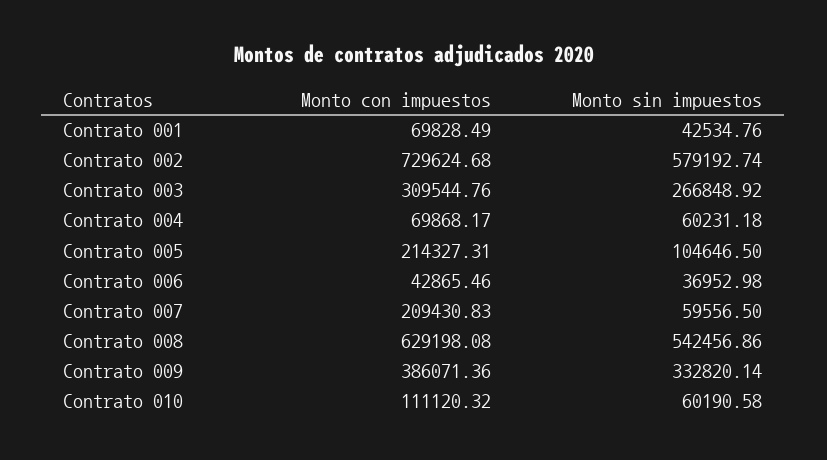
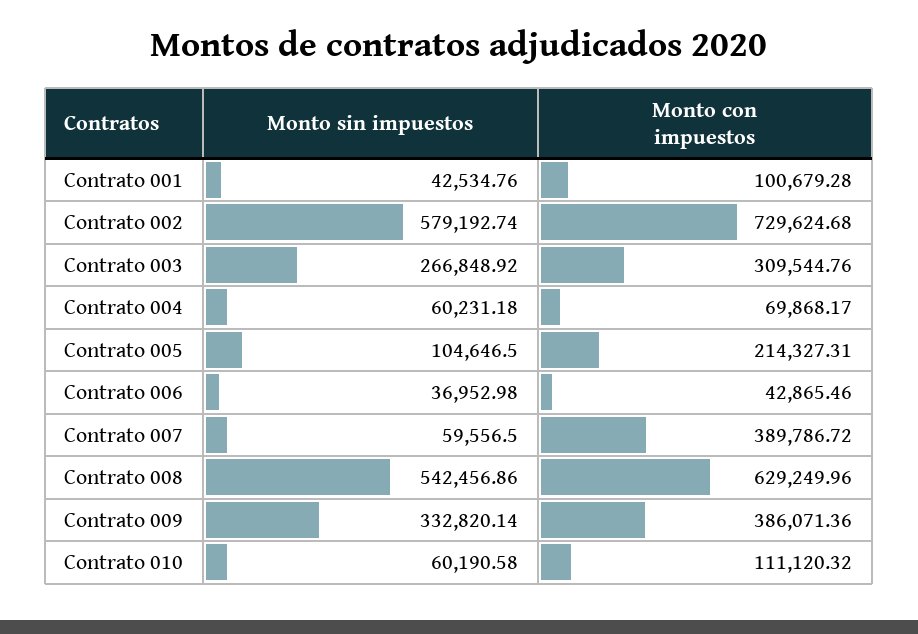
  {
    "Monto con impuestos": {
-     "Contrato 001": 69828.49,
+     "Contrato 001": 100679.28,
      "Contrato 002": 729624.68,
      "Contrato 003": 309544.76,
      "Contrato 004": 69868.17,
      "Contrato 005": 214327.31,
      "Contrato 006": 42865.46,
-     "Contrato 007": 209430.83,
+     "Contrato 007": 389786.72,
-     "Contrato 008": 629198.08,
+     "Contrato 008": 629249.96,
      "Contrato 009": 386071.36,
      "Contrato 010": 111120.32
    },
    "Monto sin impuestos": {
      "Contrato 001": 42534.76,
      "Contrato 002": 579192.74,
      "Contrato 003": 266848.92,
      "Contrato 004": 60231.18,
      "Contrato 005": 104646.5,
      "Contrato 006": 36952.98,
      "Contrato 007": 59556.5,
      "Contrato 008": 542456.86,
      "Contrato 009": 332820.14,
      "Contrato 010": 60190.58
    }
  }

